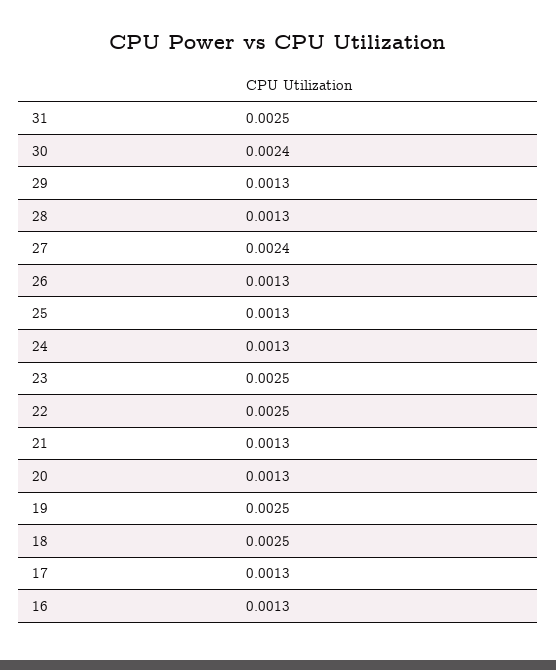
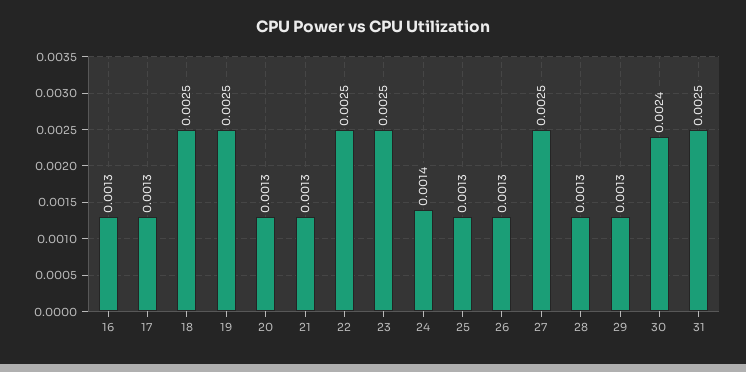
  {
    "31": 0.0025,
    "30": 0.0024,
    "29": 0.0013,
    "28": 0.0013,
-   "27": 0.0024,
+   "27": 0.0025,
    "26": 0.0013,
    "25": 0.0013,
-   "24": 0.0013,
+   "24": 0.0014,
    "23": 0.0025,
    "22": 0.0025,
    "21": 0.0013,
    "20": 0.0013,
    "19": 0.0025,
    "18": 0.0025,
    "17": 0.0013,
    "16": 0.0013
  }

